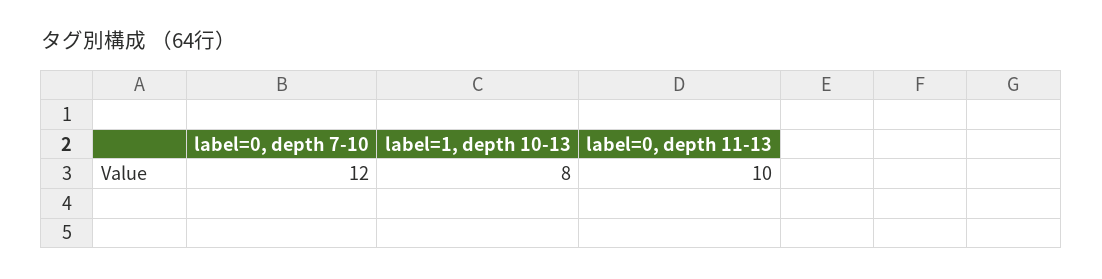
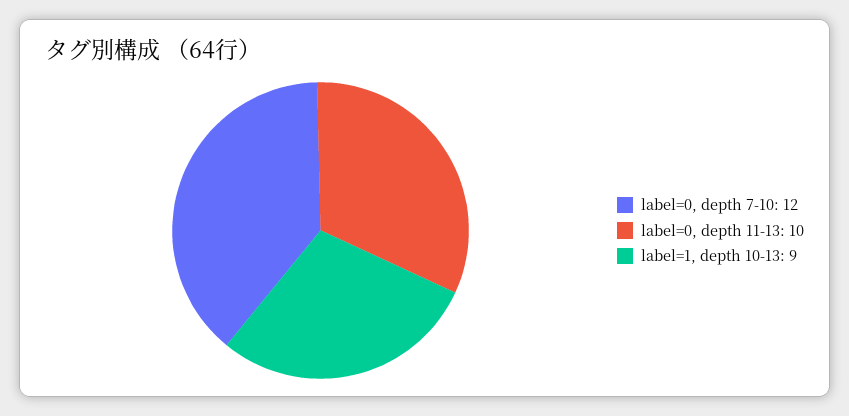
  {
    "label=0, depth 7-10": 12,
-   "label=1, depth 10-13": 8,
+   "label=1, depth 10-13": 9,
    "label=0, depth 11-13": 10
  }

